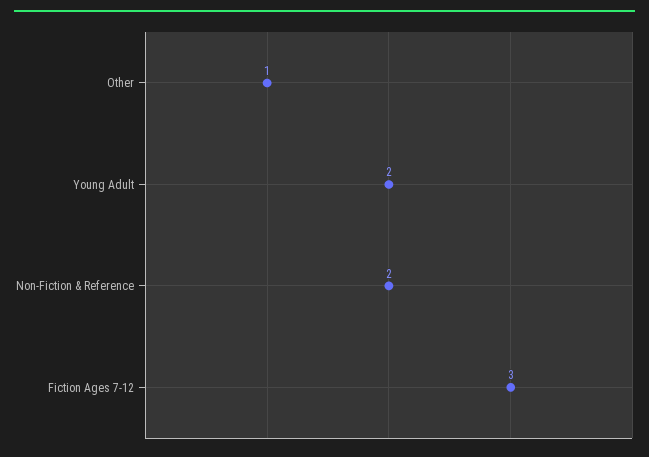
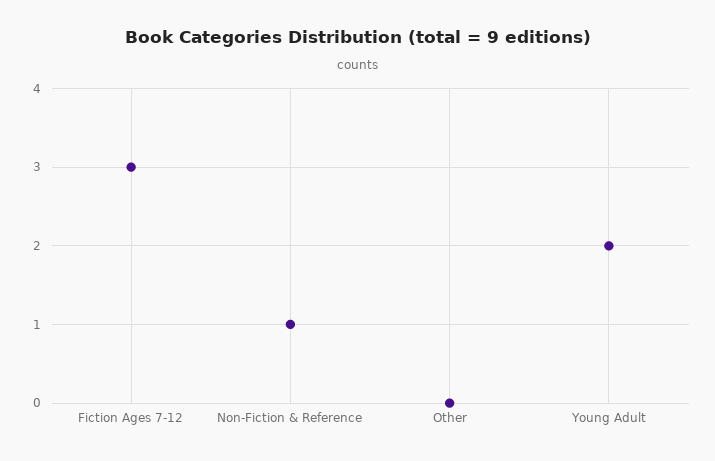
  {
-   "Other": 1,
+   "Other": 0,
    "Young Adult": 2,
-   "Non-Fiction & Reference": 2,
+   "Non-Fiction & Reference": 1,
    "Fiction Ages 7-12": 3
  }

